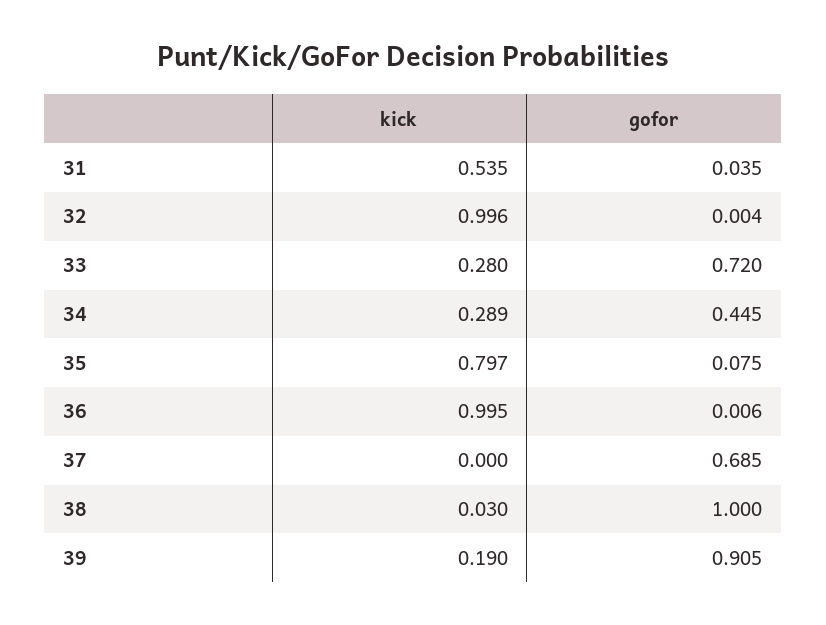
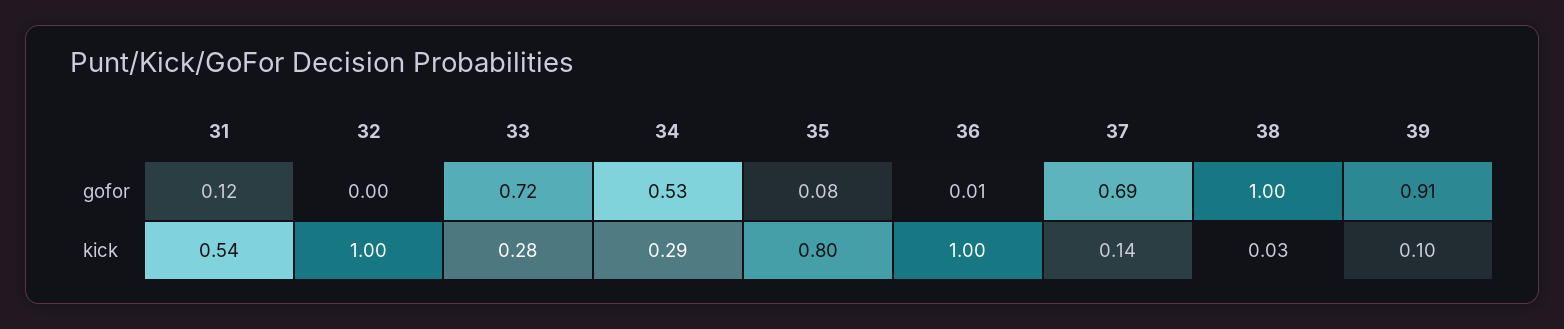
  {
    "kick": {
      "31": 0.535,
      "32": 0.996,
      "33": 0.28,
      "34": 0.289,
      "35": 0.797,
      "36": 0.995,
-     "37": 0,
+     "37": 0.14,
      "38": 0.03,
-     "39": 0.19
+     "39": 0.1
    },
    "gofor": {
-     "31": 0.035,
+     "31": 0.12,
      "32": 0.004,
      "33": 0.72,
-     "34": 0.445,
+     "34": 0.53,
      "35": 0.075,
      "36": 0.006,
      "37": 0.685,
      "38": 1,
      "39": 0.905
    }
  }

